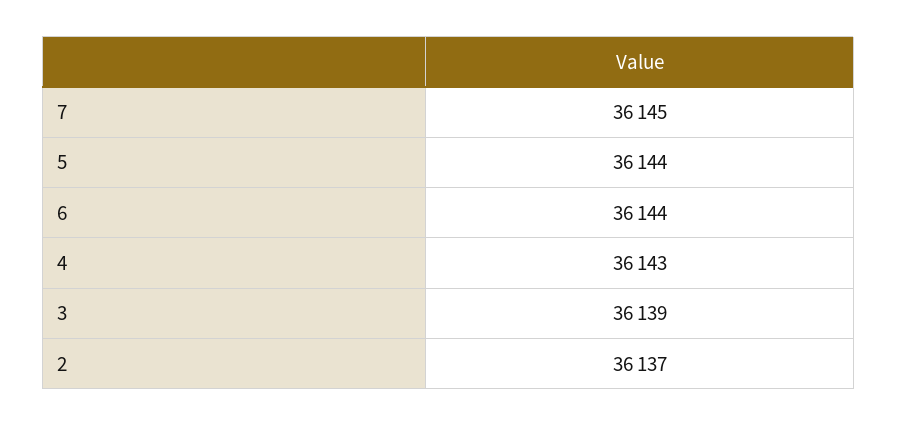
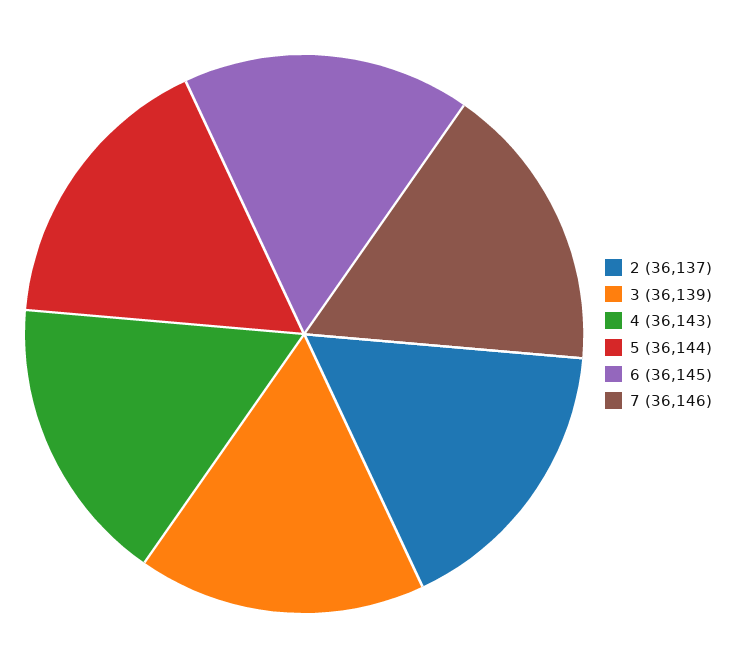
  {
-   "7": 36145,
+   "7": 36146,
    "5": 36144,
-   "6": 36144,
+   "6": 36145,
    "4": 36143,
    "3": 36139,
    "2": 36137
  }

